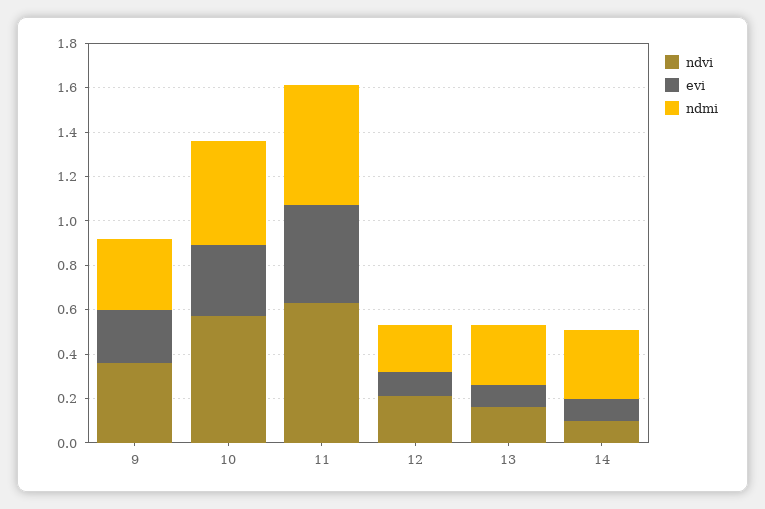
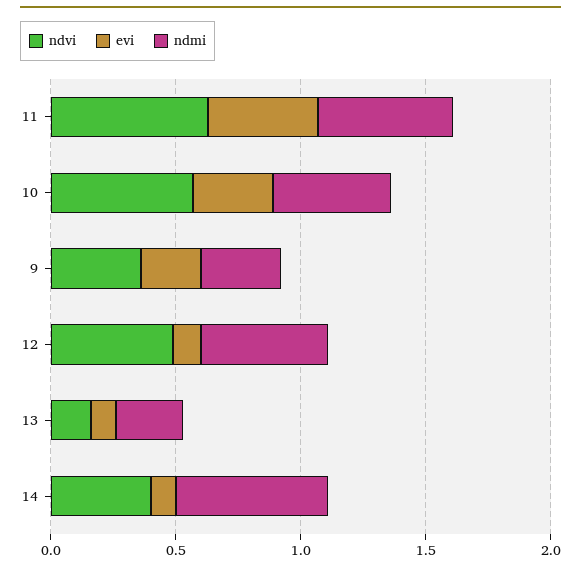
  {
    "ndvi": {
      "9": 0.35,
      "10": 0.55,
      "11": 0.65,
-     "12": 0.2,
+     "12": 0.5,
      "13": 0.15,
-     "14": 0.1
+     "14": 0.4
    },
    "evi": {
      "9": 0.25,
      "10": 0.3,
      "11": 0.45,
      "12": 0.1,
      "13": 0.1,
      "14": 0.1
    },
    "ndmi": {
      "9": 0.3,
      "10": 0.45,
      "11": 0.55,
-     "12": 0.2,
+     "12": 0.5,
      "13": 0.25,
-     "14": 0.3
+     "14": 0.6
    }
  }

